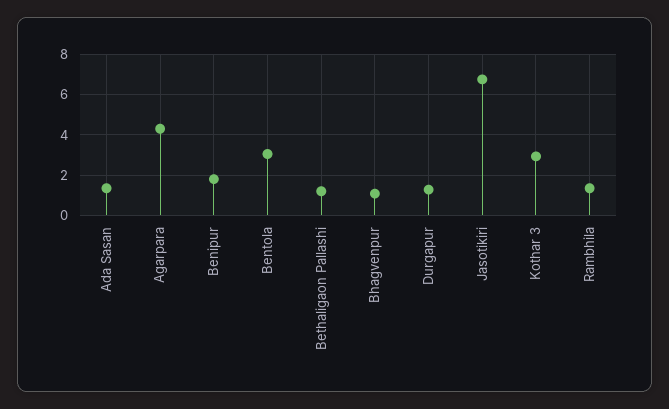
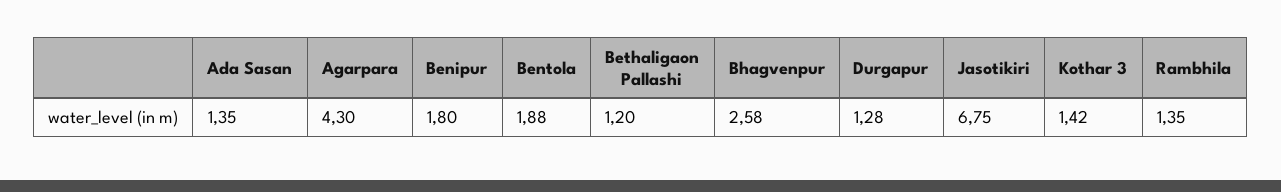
  {
    "Ada Sasan": 1.35,
    "Agarpara": 4.3,
    "Benipur": 1.8,
-   "Bentola": 3,
+   "Bentola": 1.88,
    "Bethaligaon Pallashi": 1.2,
-   "Bhagvenpur": 1,
+   "Bhagvenpur": 2.58,
    "Durgapur": 1.28,
    "Jasotikiri": 6.75,
-   "Kothar 3": 3,
+   "Kothar 3": 1.42,
    "Rambhila": 1.35
  }

